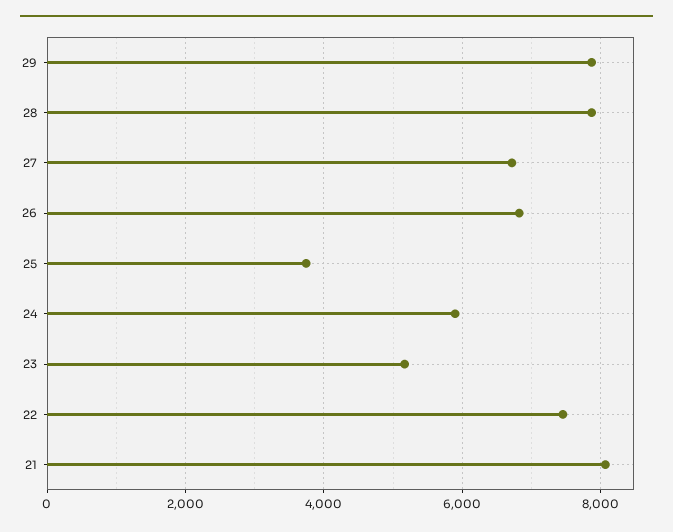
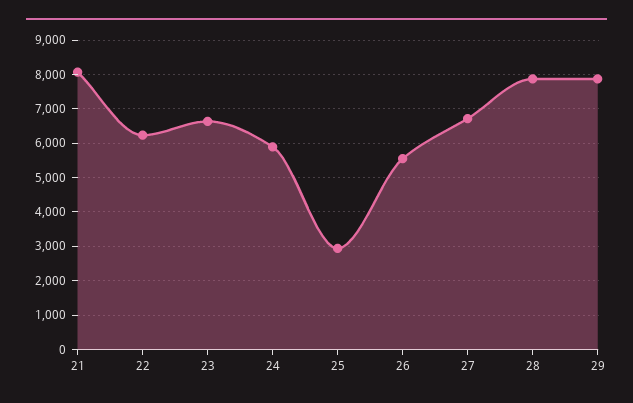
  {
    "29": 7800,
    "28": 7800,
    "27": 6800,
-   "26": 6800,
+   "26": 5600,
-   "25": 3800,
+   "25": 3000,
    "24": 5800,
-   "23": 5200,
+   "23": 6600,
-   "22": 7400,
+   "22": 6200,
    "21": 8000
  }

